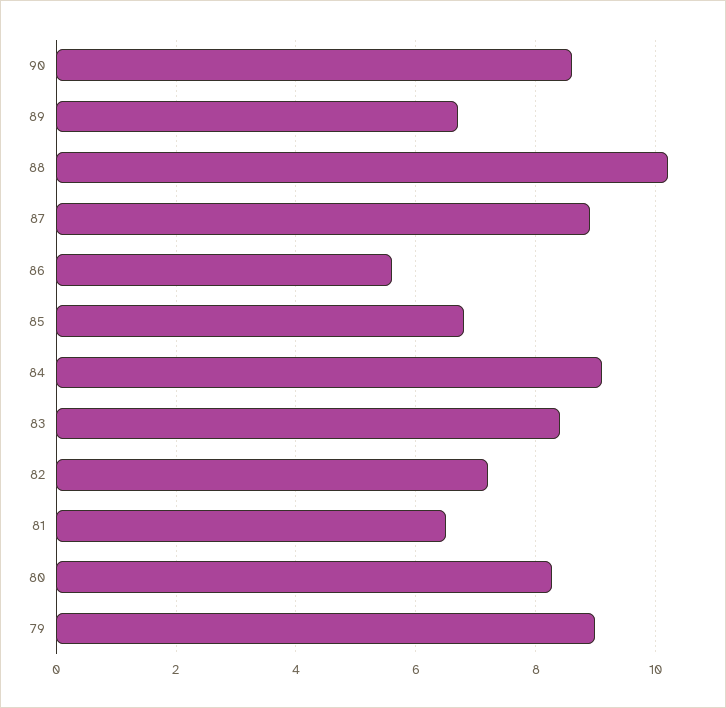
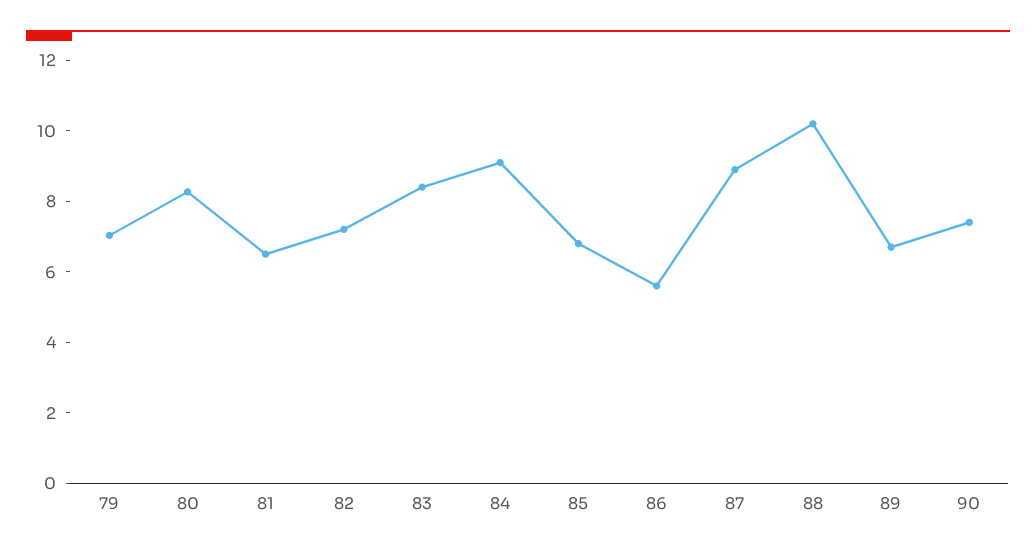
  {
-   "90": 8.6,
+   "90": 7.5,
    "89": 6.8,
    "88": 10.2,
    "87": 9,
    "86": 5.6,
    "85": 6.8,
    "84": 9.2,
    "83": 8.4,
    "82": 7.2,
    "81": 6.6,
    "80": 8.2,
-   "79": 9
+   "79": 7
  }

